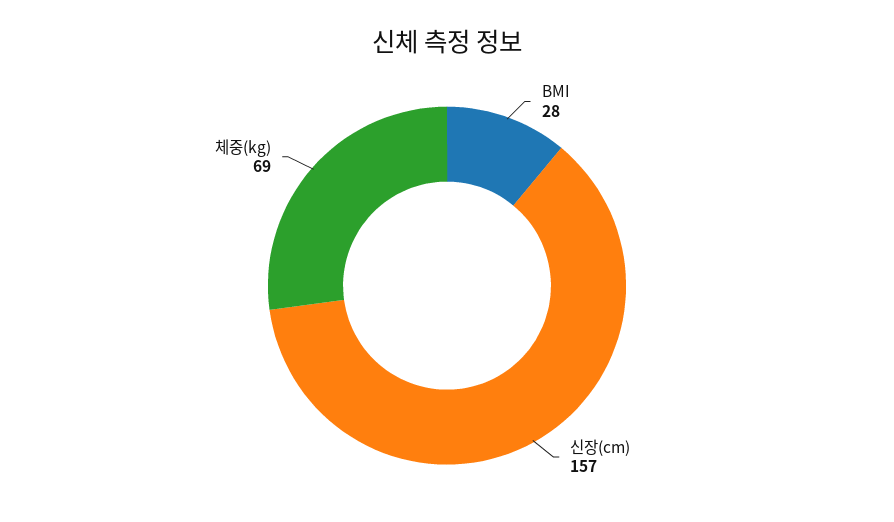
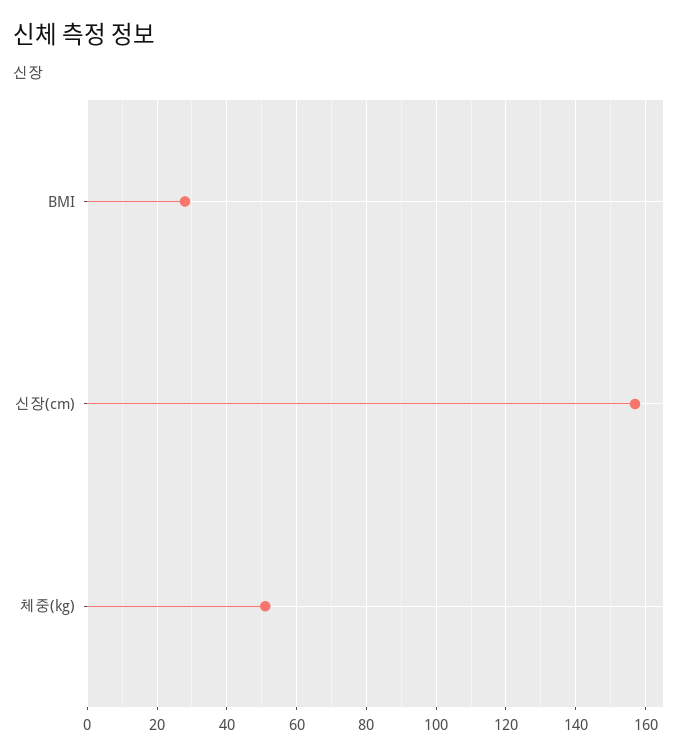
  {
    "BMI": 28,
    "신장(cm)": 157,
-   "체중(kg)": 69
+   "체중(kg)": 50
  }

